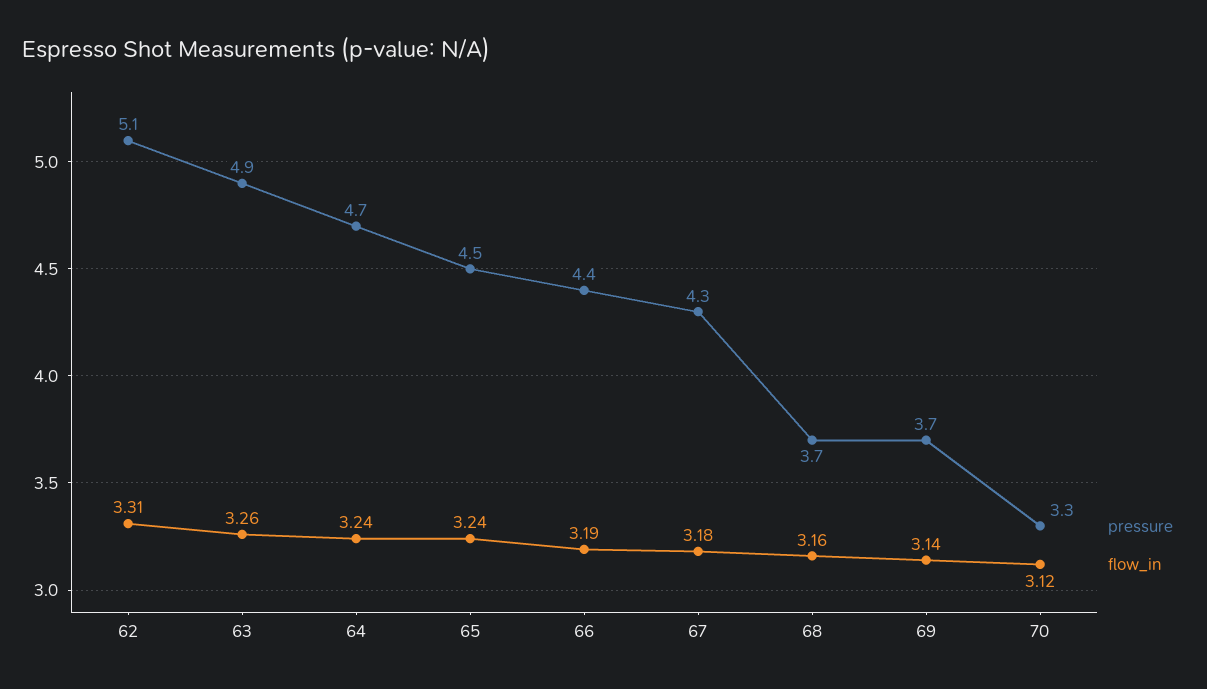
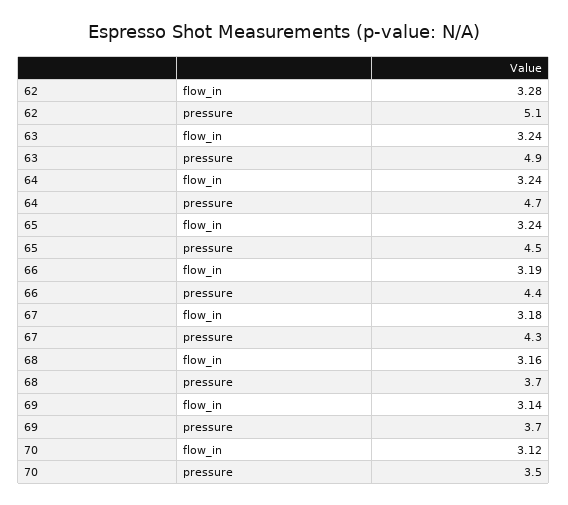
  {
    "pressure": {
      "62": 5.1,
      "63": 4.9,
      "64": 4.7,
      "65": 4.5,
      "66": 4.4,
      "67": 4.3,
      "68": 3.7,
      "69": 3.7,
-     "70": 3.3
+     "70": 3.5
    },
    "flow_in": {
-     "62": 3.31,
+     "62": 3.28,
-     "63": 3.26,
+     "63": 3.24,
      "64": 3.24,
      "65": 3.24,
      "66": 3.19,
      "67": 3.18,
      "68": 3.16,
      "69": 3.14,
      "70": 3.12
    }
  }

